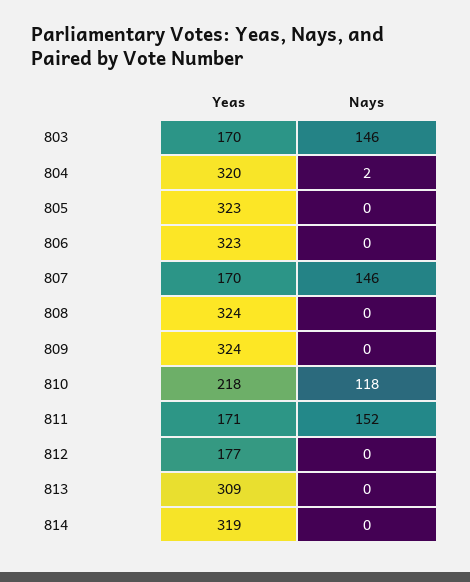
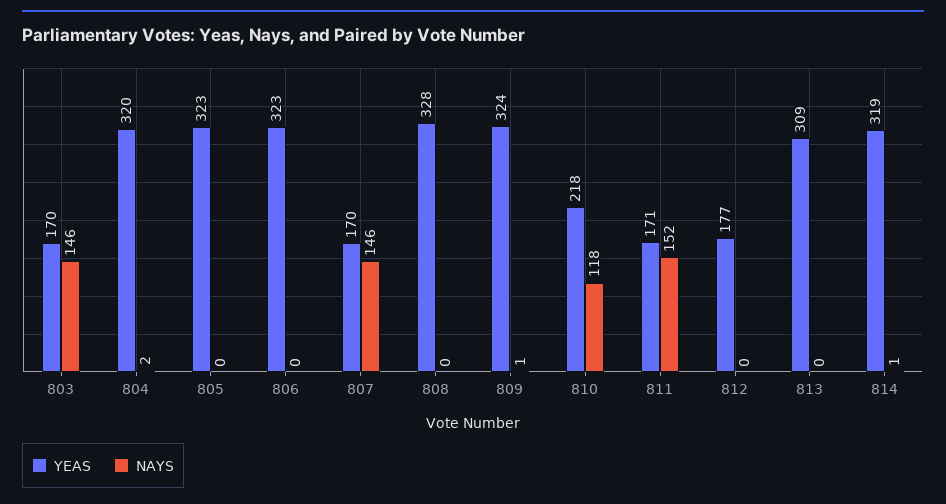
  {
    "Yeas": {
      "803": 170,
      "804": 320,
      "805": 323,
      "806": 323,
      "807": 170,
-     "808": 324,
+     "808": 328,
      "809": 324,
      "810": 218,
      "811": 171,
      "812": 177,
      "813": 309,
      "814": 319
    },
    "Nays": {
      "803": 146,
      "804": 2,
      "805": 0,
      "806": 0,
      "807": 146,
      "808": 0,
-     "809": 0,
+     "809": 1,
      "810": 118,
      "811": 152,
      "812": 0,
      "813": 0,
-     "814": 0
+     "814": 1
    }
  }

